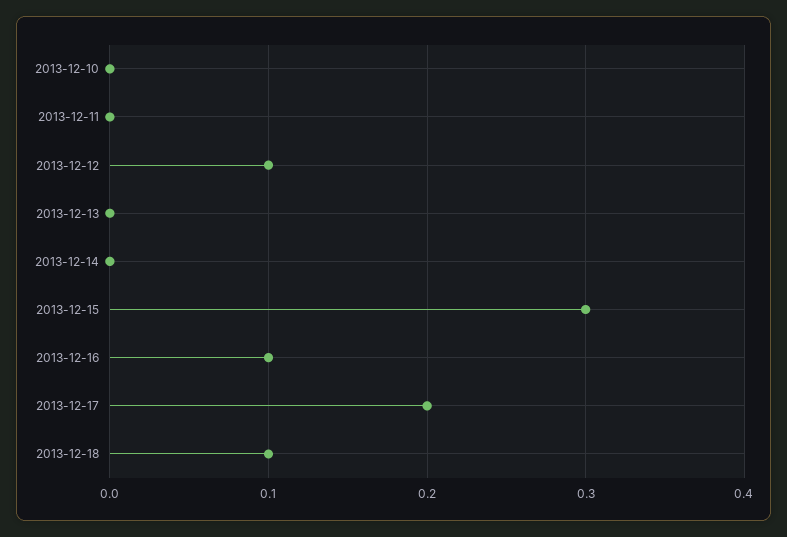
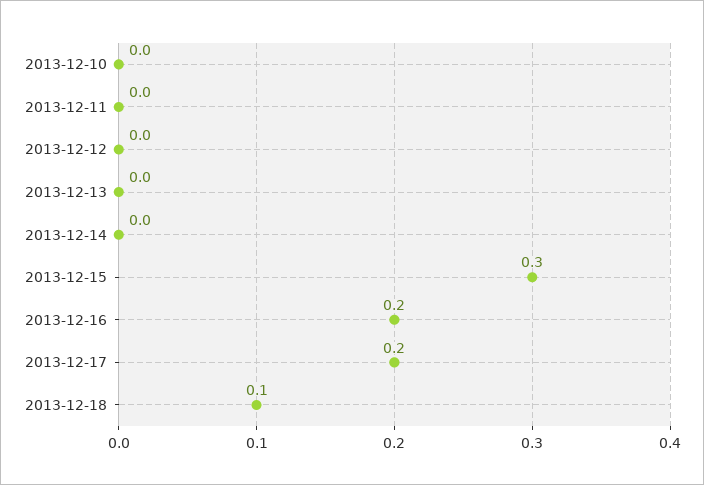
  {
    "2013-12-10": 0,
    "2013-12-11": 0,
-   "2013-12-12": 0.1,
+   "2013-12-12": 0,
    "2013-12-13": 0,
    "2013-12-14": 0,
    "2013-12-15": 0.3,
-   "2013-12-16": 0.1,
+   "2013-12-16": 0.2,
    "2013-12-17": 0.2,
    "2013-12-18": 0.1
  }

